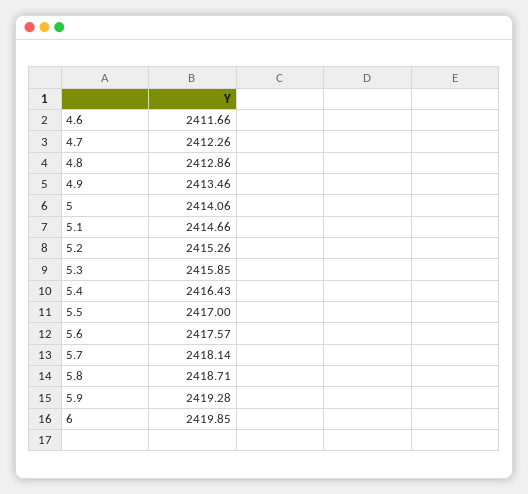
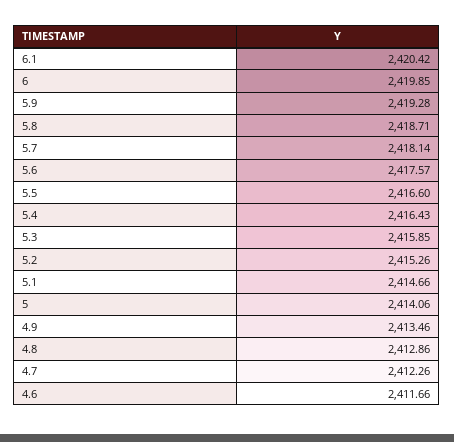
  {
    "4.6": 2411.66,
    "4.7": 2412.26,
    "4.8": 2412.86,
    "4.9": 2413.46,
    "5": 2414.06,
    "5.1": 2414.66,
    "5.2": 2415.26,
    "5.3": 2415.85,
    "5.4": 2416.43,
-   "5.5": 2417,
+   "5.5": 2416.6,
    "5.6": 2417.57,
    "5.7": 2418.14,
    "5.8": 2418.71,
    "5.9": 2419.28,
-   "6": 2419.85
+   "6": 2419.85,
+   "6.1": 2420.42
  }

